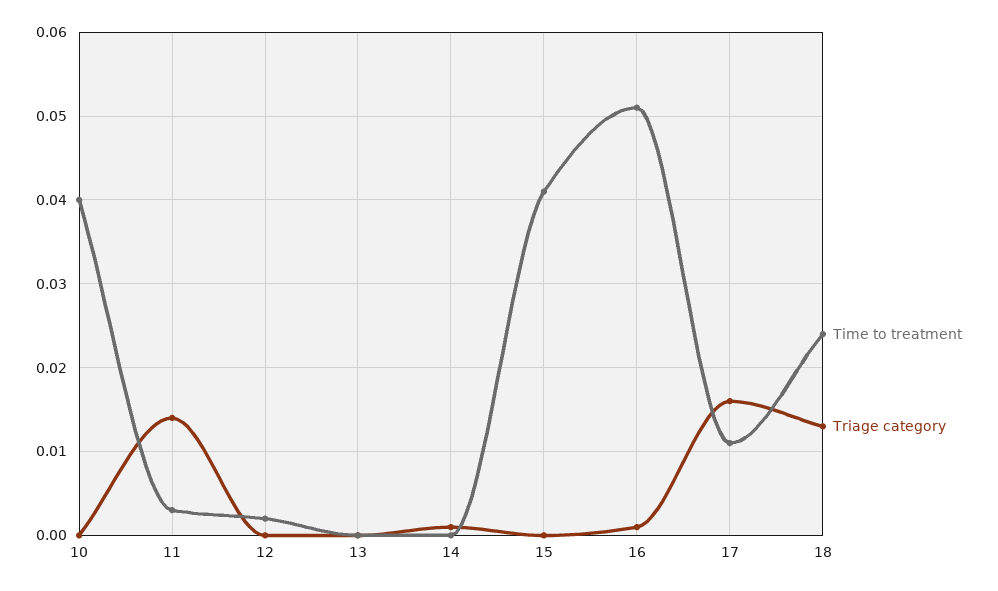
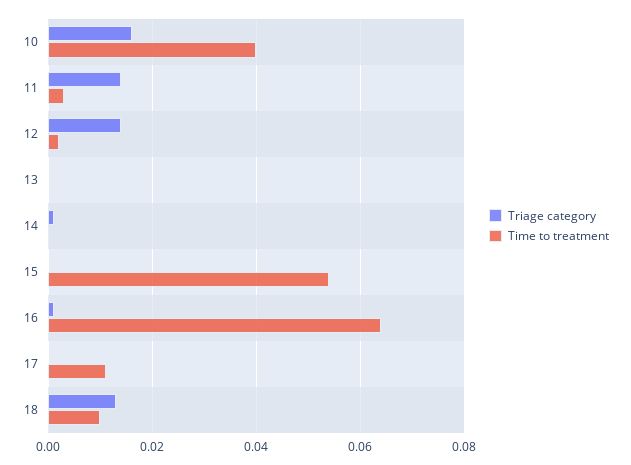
  {
    "Time to treatment": {
      "10": 0.04,
      "11": 0.003,
      "12": 0.002,
      "13": 0,
      "14": 0,
-     "15": 0.041,
+     "15": 0.055,
-     "16": 0.051,
+     "16": 0.065,
      "17": 0.011,
-     "18": 0.024
+     "18": 0.01
    },
    "Triage category": {
-     "10": 0,
+     "10": 0.015,
      "11": 0.014,
-     "12": 0,
+     "12": 0.015,
      "13": 0,
      "14": 0.001,
      "15": 0,
      "16": 0.001,
-     "17": 0.016,
+     "17": 0,
      "18": 0.013
    }
  }

